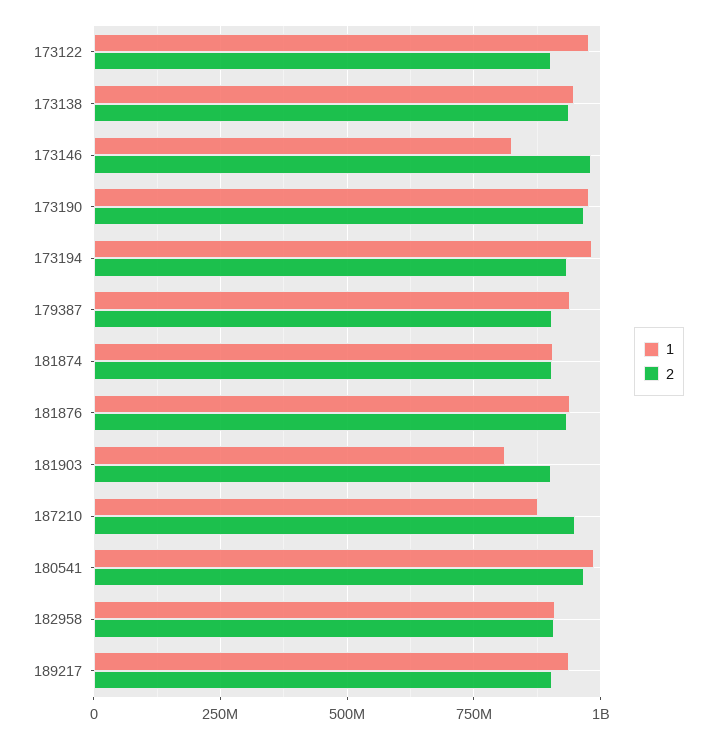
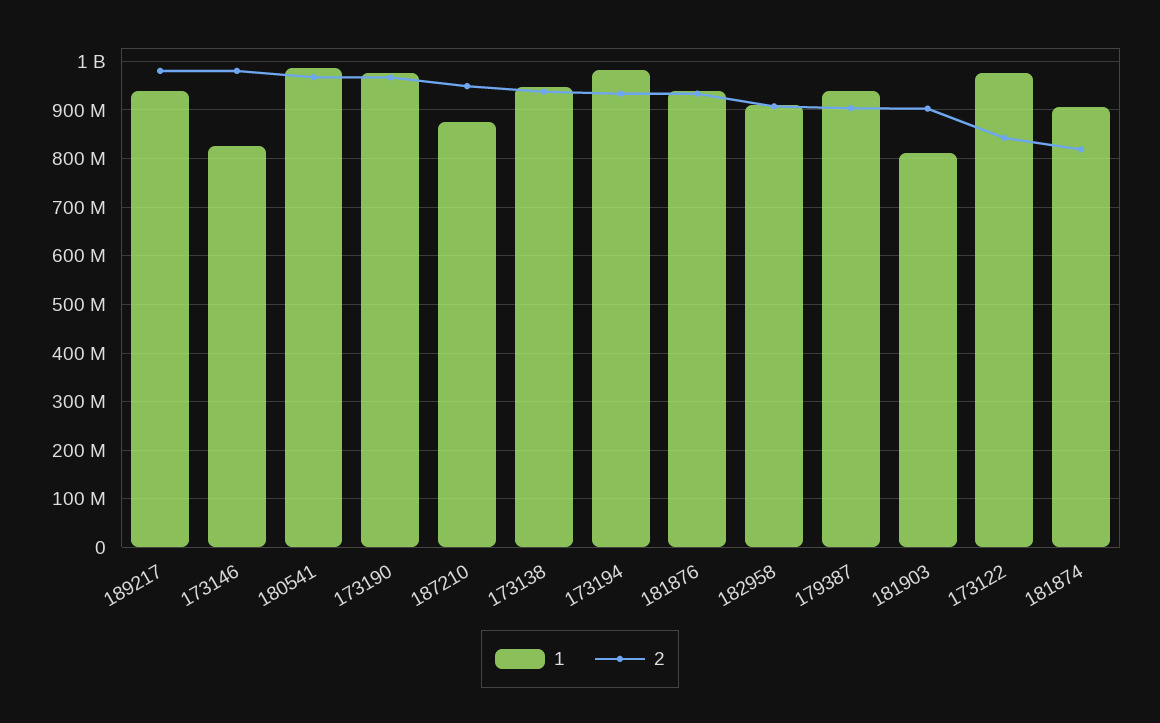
  {
    "1": {
      "173122": 980000000,
      "173138": 940000000,
      "173146": 820000000,
      "173190": 980000000,
      "173194": 980000000,
      "179387": 940000000,
      "181874": 900000000,
      "181876": 940000000,
      "181903": 820000000,
      "187210": 880000000,
      "180541": 980000000,
      "182958": 900000000,
      "189217": 940000000
    },
    "2": {
-     "173122": 900000000,
+     "173122": 840000000,
      "173138": 940000000,
      "173146": 980000000,
      "173190": 960000000,
      "173194": 940000000,
      "179387": 900000000,
-     "181874": 900000000,
+     "181874": 820000000,
      "181876": 940000000,
      "181903": 900000000,
      "187210": 940000000,
      "180541": 960000000,
      "182958": 900000000,
-     "189217": 900000000
+     "189217": 980000000
    }
  }

